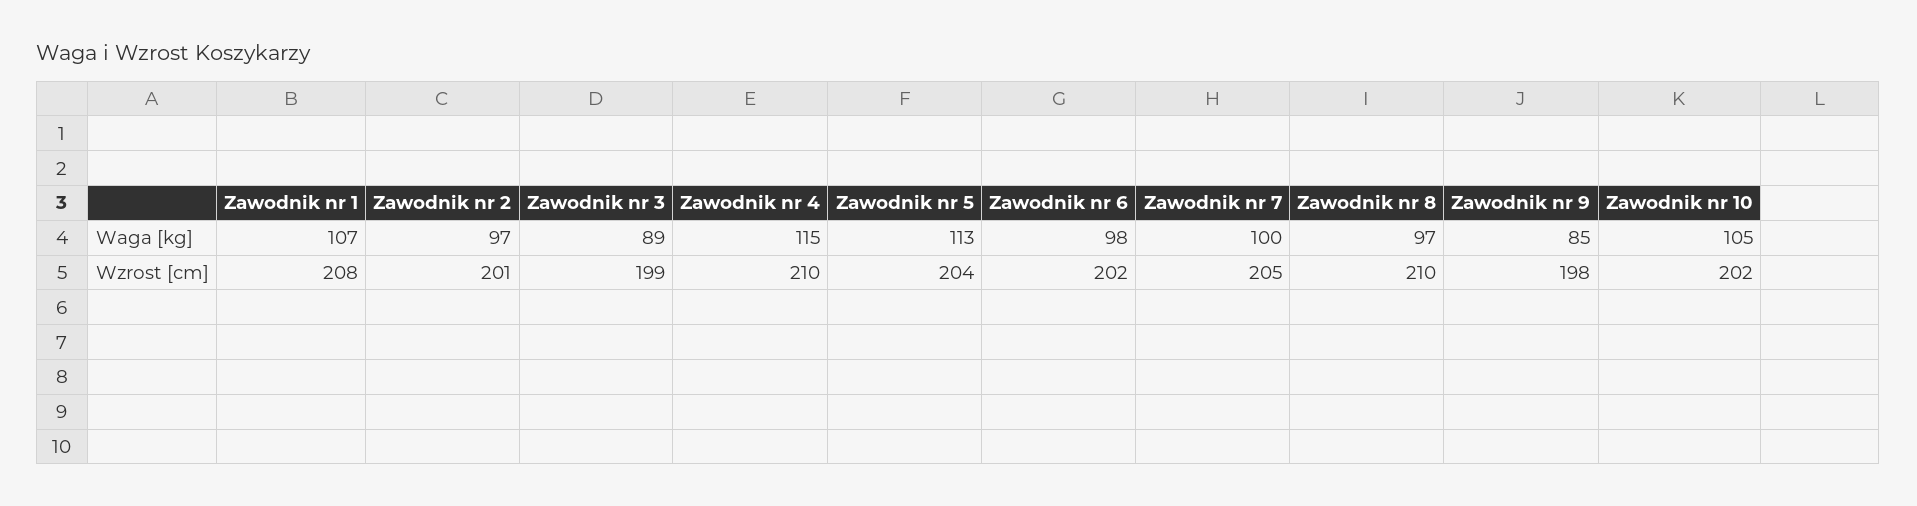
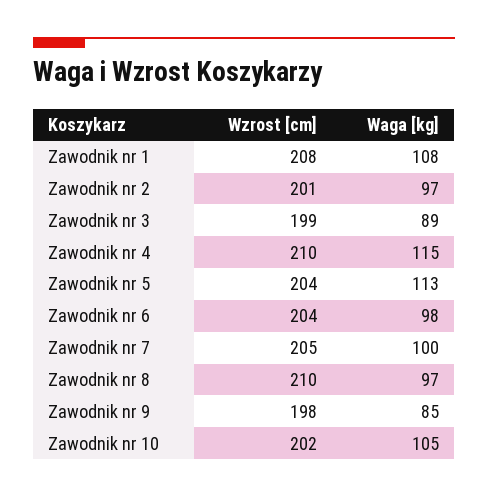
  {
    "Zawodnik nr 1": {
-     "Waga [kg]": 107,
+     "Waga [kg]": 108,
      "Wzrost [cm]": 208
    },
    "Zawodnik nr 2": {
      "Waga [kg]": 97,
      "Wzrost [cm]": 201
    },
    "Zawodnik nr 3": {
      "Waga [kg]": 89,
      "Wzrost [cm]": 199
    },
    "Zawodnik nr 4": {
      "Waga [kg]": 115,
      "Wzrost [cm]": 210
    },
    "Zawodnik nr 5": {
      "Waga [kg]": 113,
      "Wzrost [cm]": 204
    },
    "Zawodnik nr 6": {
      "Waga [kg]": 98,
-     "Wzrost [cm]": 202
+     "Wzrost [cm]": 204
    },
    "Zawodnik nr 7": {
      "Waga [kg]": 100,
      "Wzrost [cm]": 205
    },
    "Zawodnik nr 8": {
      "Waga [kg]": 97,
      "Wzrost [cm]": 210
    },
    "Zawodnik nr 9": {
      "Waga [kg]": 85,
      "Wzrost [cm]": 198
    },
    "Zawodnik nr 10": {
      "Waga [kg]": 105,
      "Wzrost [cm]": 202
    }
  }

